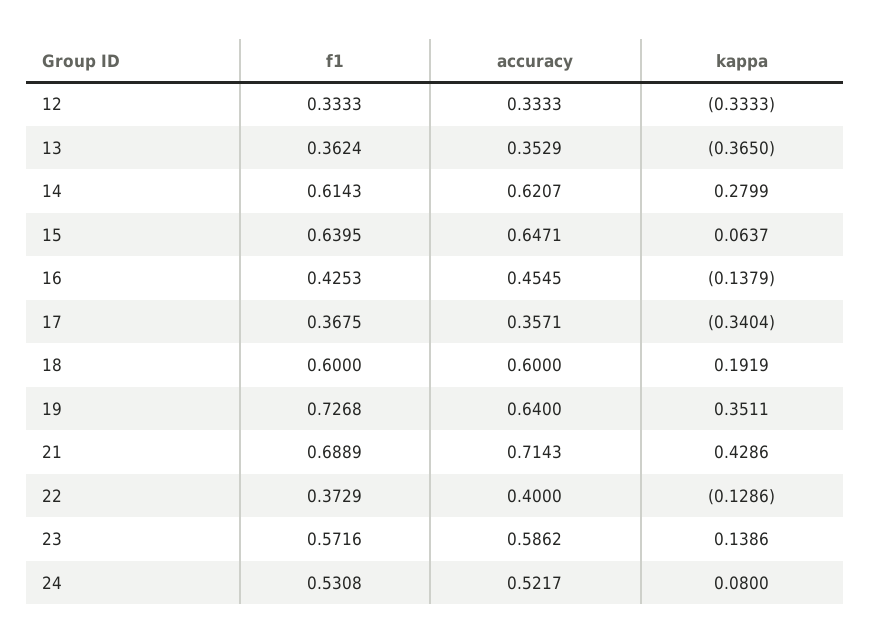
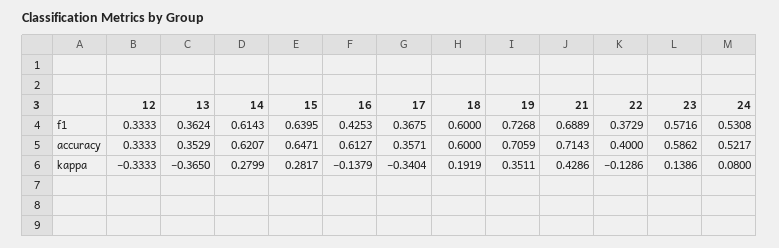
  {
    "f1": {
      "12": 0.3333,
      "13": 0.3624,
      "14": 0.6143,
      "15": 0.6395,
      "16": 0.4253,
      "17": 0.3675,
      "18": 0.6,
      "19": 0.7268,
      "21": 0.6889,
      "22": 0.3729,
      "23": 0.5716,
      "24": 0.5308
    },
    "accuracy": {
      "12": 0.3333,
      "13": 0.3529,
      "14": 0.6207,
      "15": 0.6471,
-     "16": 0.4545,
+     "16": 0.6127,
      "17": 0.3571,
      "18": 0.6,
-     "19": 0.64,
+     "19": 0.7059,
      "21": 0.7143,
      "22": 0.4,
      "23": 0.5862,
      "24": 0.5217
    },
    "kappa": {
      "12": -0.3333,
      "13": -0.365,
      "14": 0.2799,
-     "15": 0.0637,
+     "15": 0.2817,
      "16": -0.1379,
      "17": -0.3404,
      "18": 0.1919,
      "19": 0.3511,
      "21": 0.4286,
      "22": -0.1286,
      "23": 0.1386,
      "24": 0.08
    }
  }

